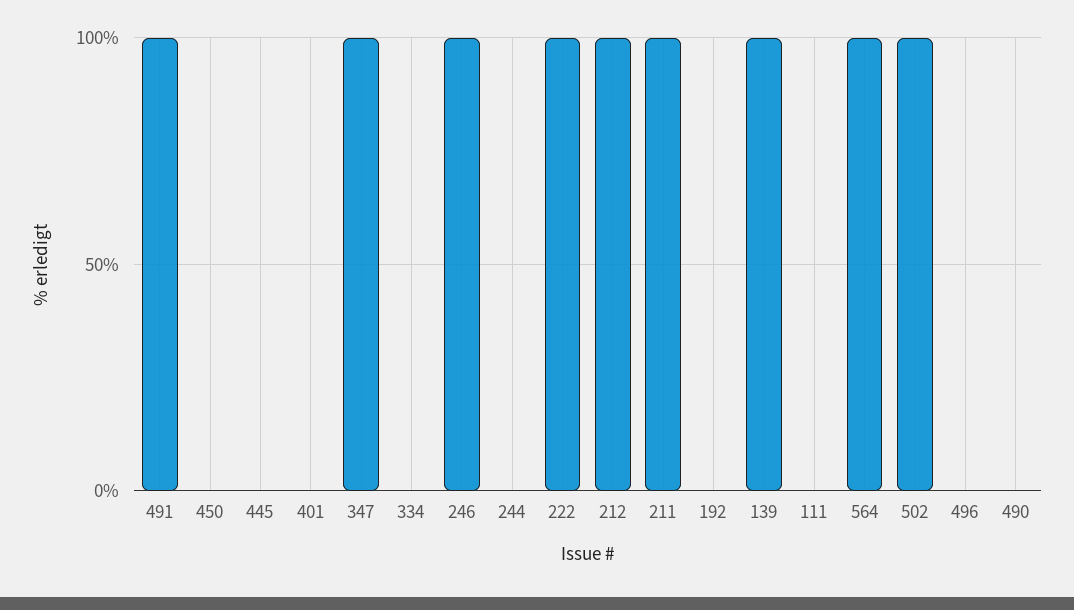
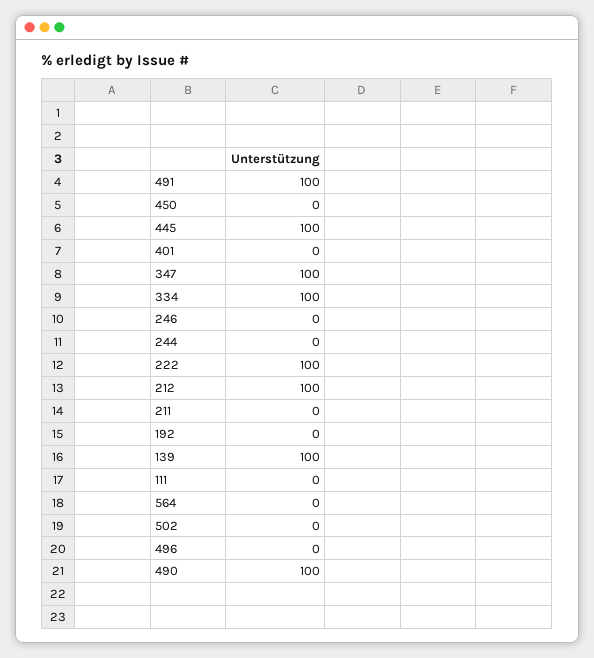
  {
    "491": 100,
    "450": 0,
-   "445": 0,
+   "445": 100,
    "401": 0,
    "347": 100,
-   "334": 0,
+   "334": 100,
-   "246": 100,
+   "246": 0,
    "244": 0,
    "222": 100,
    "212": 100,
-   "211": 100,
+   "211": 0,
    "192": 0,
    "139": 100,
    "111": 0,
-   "564": 100,
+   "564": 0,
-   "502": 100,
+   "502": 0,
    "496": 0,
-   "490": 0
+   "490": 100
  }

